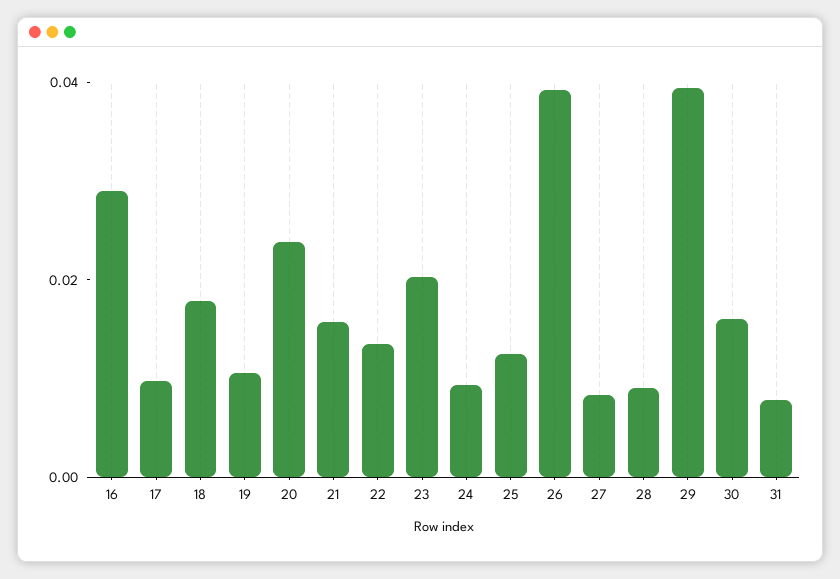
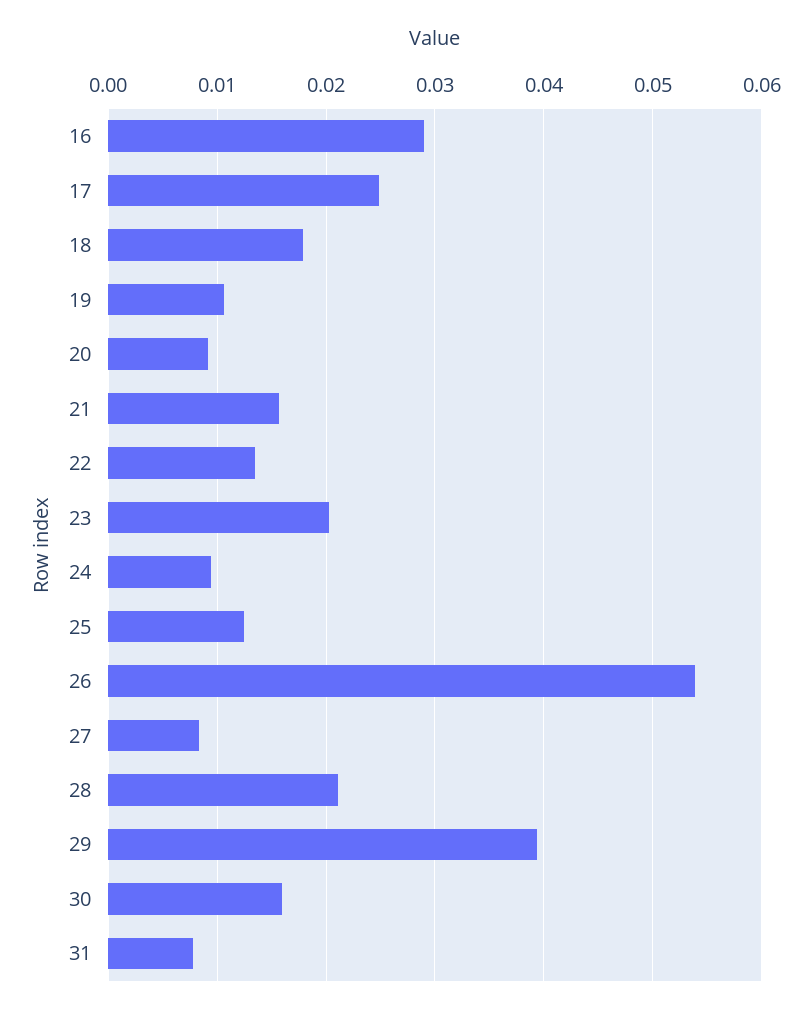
  {
    "16": 0.029,
-   "17": 0.01,
+   "17": 0.025,
    "18": 0.018,
    "19": 0.011,
-   "20": 0.025,
+   "20": 0.009,
    "21": 0.016,
    "22": 0.014,
    "23": 0.02,
    "24": 0.009,
    "25": 0.013,
-   "26": 0.04,
+   "26": 0.054,
    "27": 0.008,
-   "28": 0.01,
+   "28": 0.021,
    "29": 0.039,
    "30": 0.016,
    "31": 0.008
  }

